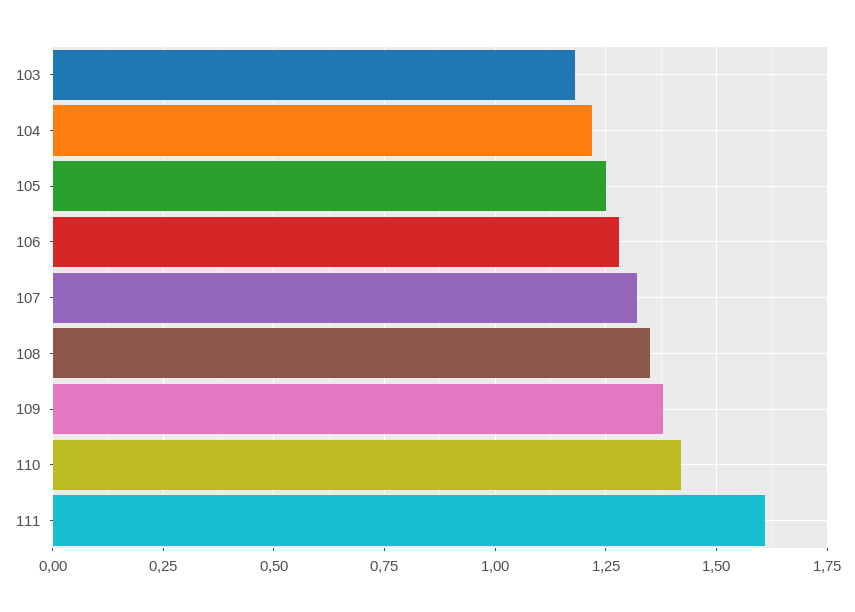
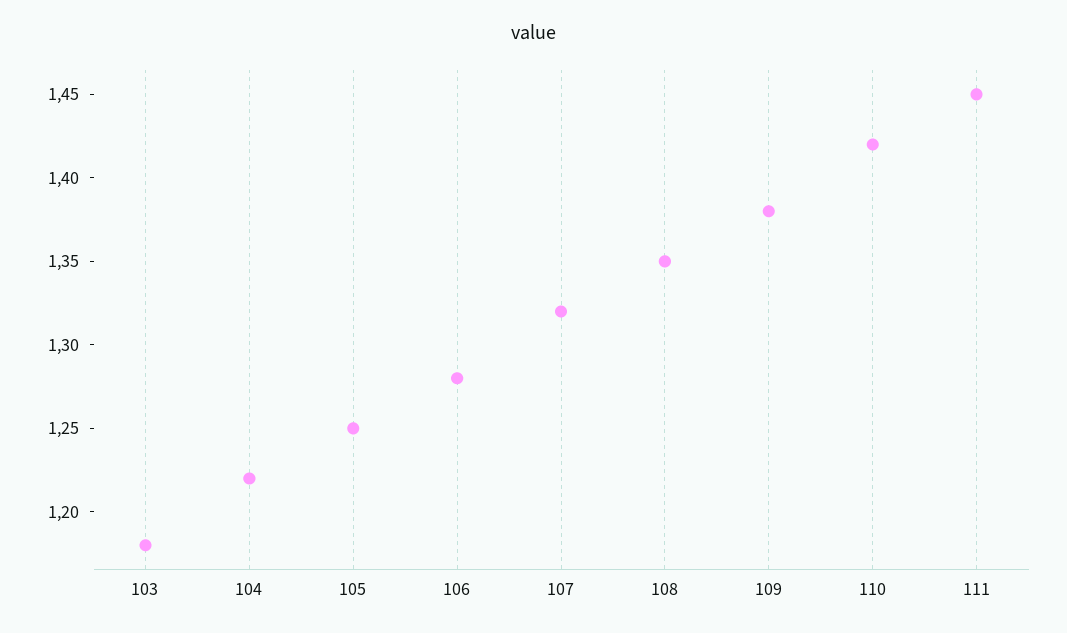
  {
    "103": 1.18,
    "104": 1.22,
    "105": 1.25,
    "106": 1.28,
    "107": 1.32,
    "108": 1.35,
    "109": 1.38,
    "110": 1.42,
-   "111": 1.6
+   "111": 1.45
  }

